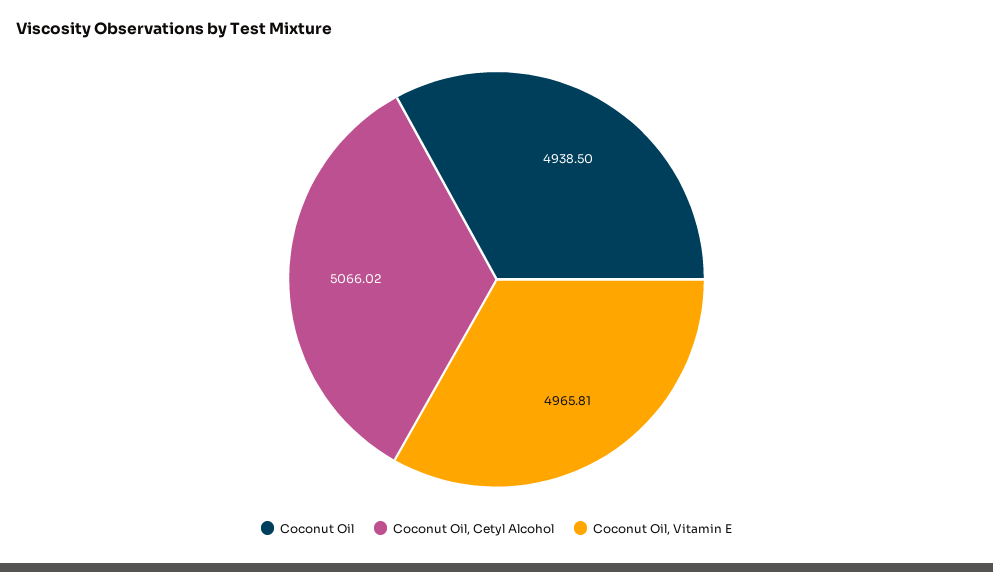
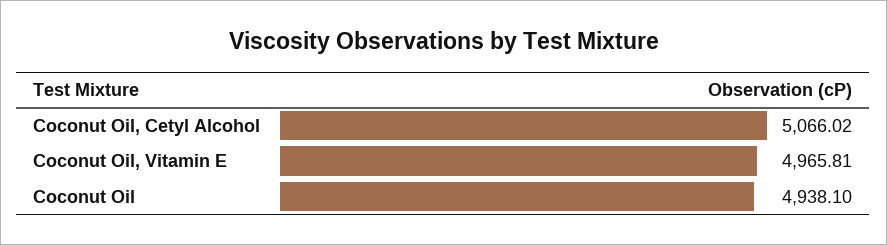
  {
-   "Coconut Oil": 4938.5,
+   "Coconut Oil": 4938.1,
    "Coconut Oil, Cetyl Alcohol": 5066.02,
    "Coconut Oil, Vitamin E": 4965.81
  }

